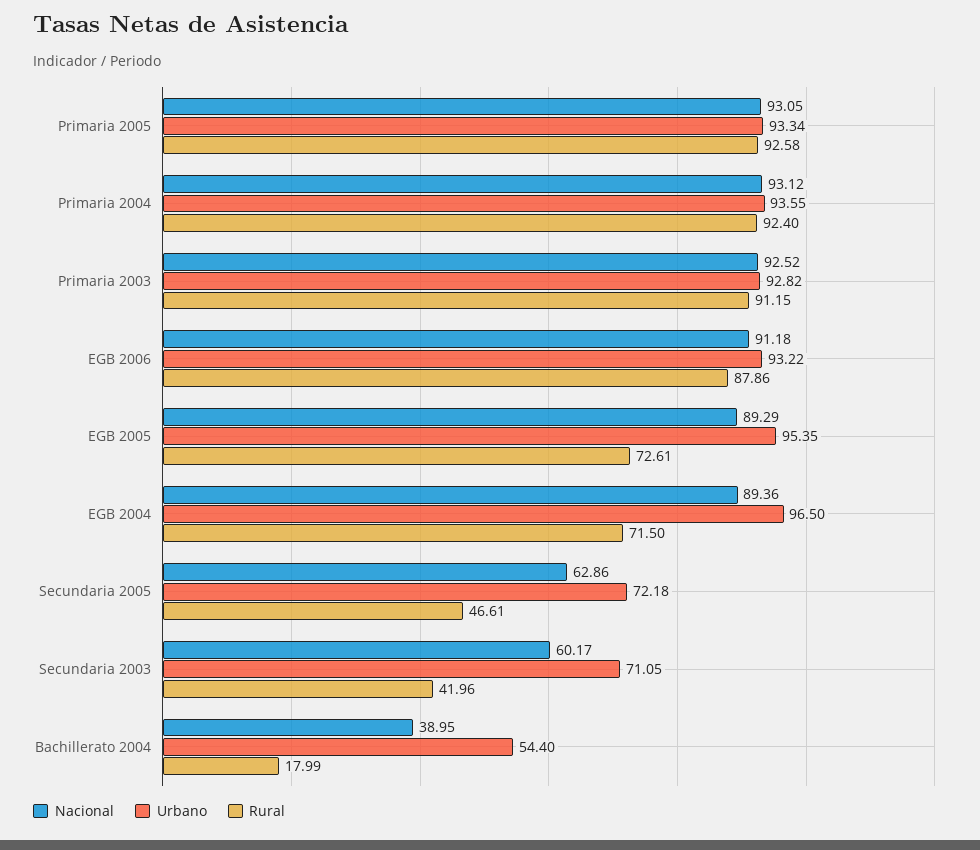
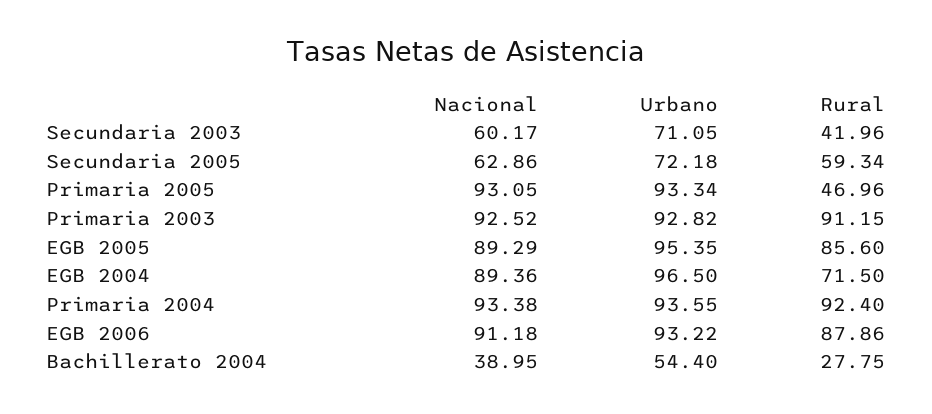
  {
    "Nacional": {
      "Primaria 2005": 93.05,
-     "Primaria 2004": 93.12,
+     "Primaria 2004": 93.38,
      "Primaria 2003": 92.52,
      "EGB 2006": 91.18,
      "EGB 2005": 89.29,
      "EGB 2004": 89.36,
      "Secundaria 2005": 62.86,
      "Secundaria 2003": 60.17,
      "Bachillerato 2004": 38.95
    },
    "Urbano": {
      "Primaria 2005": 93.34,
      "Primaria 2004": 93.55,
      "Primaria 2003": 92.82,
      "EGB 2006": 93.22,
      "EGB 2005": 95.35,
      "EGB 2004": 96.5,
      "Secundaria 2005": 72.18,
      "Secundaria 2003": 71.05,
      "Bachillerato 2004": 54.4
    },
    "Rural": {
-     "Primaria 2005": 92.58,
+     "Primaria 2005": 46.96,
      "Primaria 2004": 92.4,
      "Primaria 2003": 91.15,
      "EGB 2006": 87.86,
-     "EGB 2005": 72.61,
+     "EGB 2005": 85.6,
      "EGB 2004": 71.5,
-     "Secundaria 2005": 46.61,
+     "Secundaria 2005": 59.34,
      "Secundaria 2003": 41.96,
-     "Bachillerato 2004": 17.99
+     "Bachillerato 2004": 27.75
    }
  }

